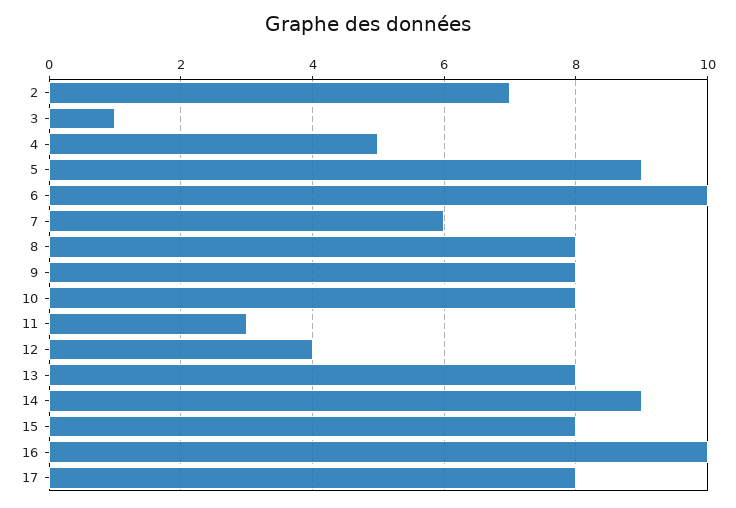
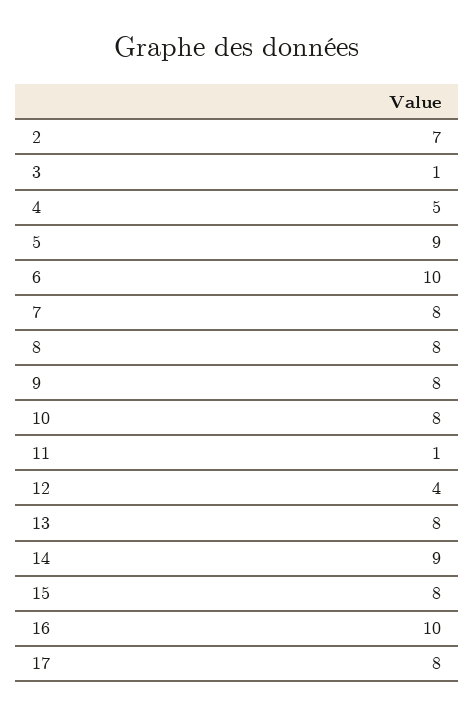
  {
    "2": 7,
    "3": 1,
    "4": 5,
    "5": 9,
    "6": 10,
-   "7": 6,
+   "7": 8,
    "8": 8,
    "9": 8,
    "10": 8,
-   "11": 3,
+   "11": 1,
    "12": 4,
    "13": 8,
    "14": 9,
    "15": 8,
    "16": 10,
    "17": 8
  }

